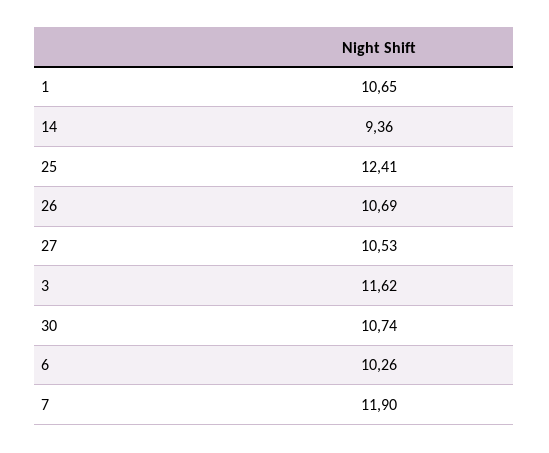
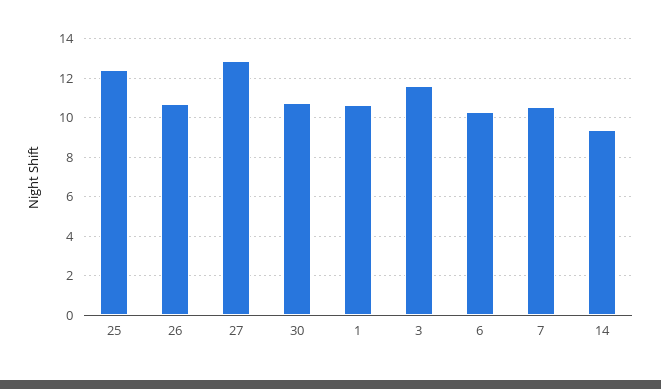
  {
    "1": 10.65,
    "14": 9.36,
    "25": 12.41,
    "26": 10.69,
-   "27": 10.53,
+   "27": 13,
    "3": 11.62,
    "30": 10.74,
    "6": 10.26,
-   "7": 11.9
+   "7": 10.5
  }

